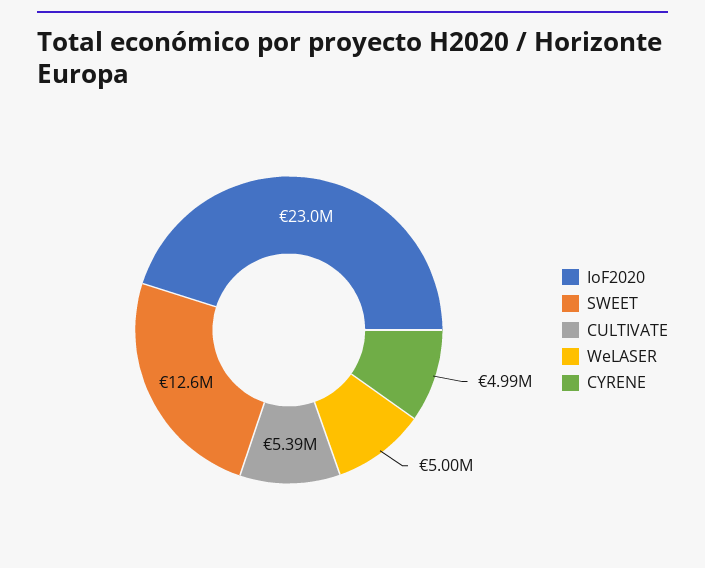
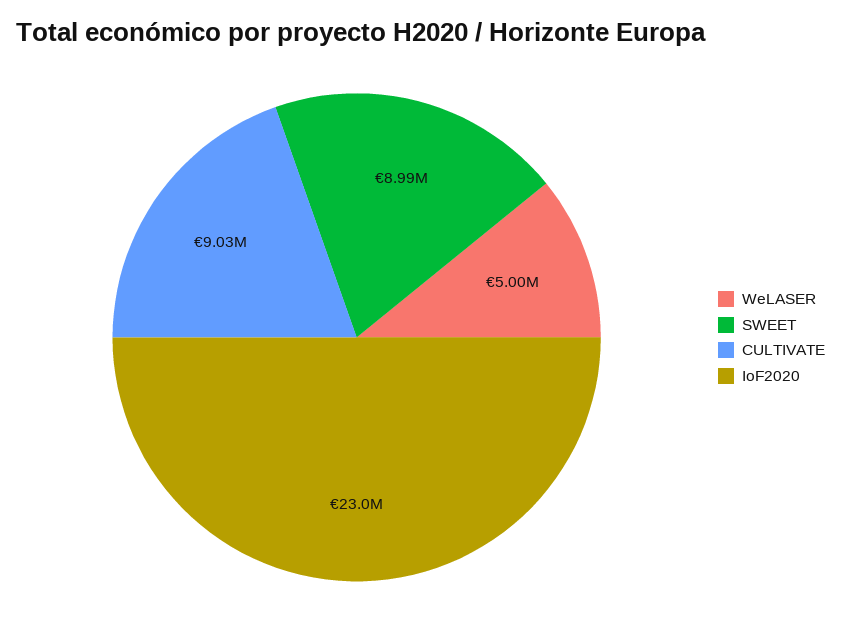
  {
    "IoF2020": 23000000,
-   "SWEET": 12600000,
+   "SWEET": 8990000,
-   "CULTIVATE": 5390000,
+   "CULTIVATE": 9030000,
-   "WeLASER": 5000000,
+   "WeLASER": 5000000
-   "CYRENE": 4990000
  }

